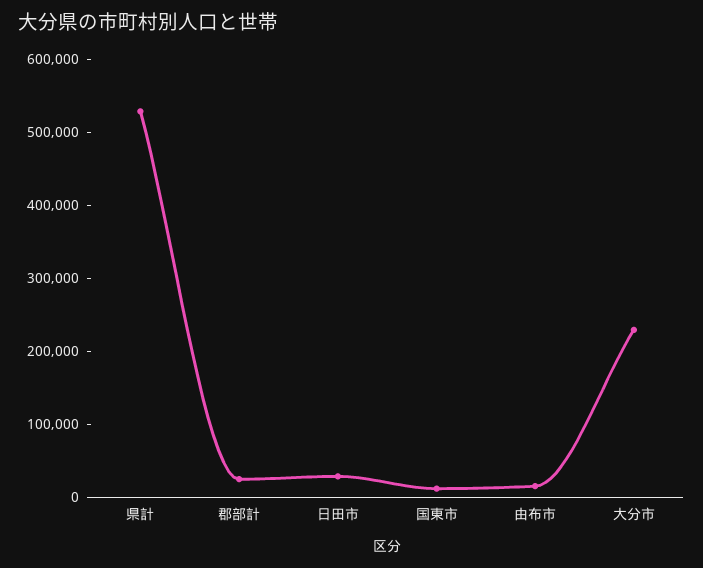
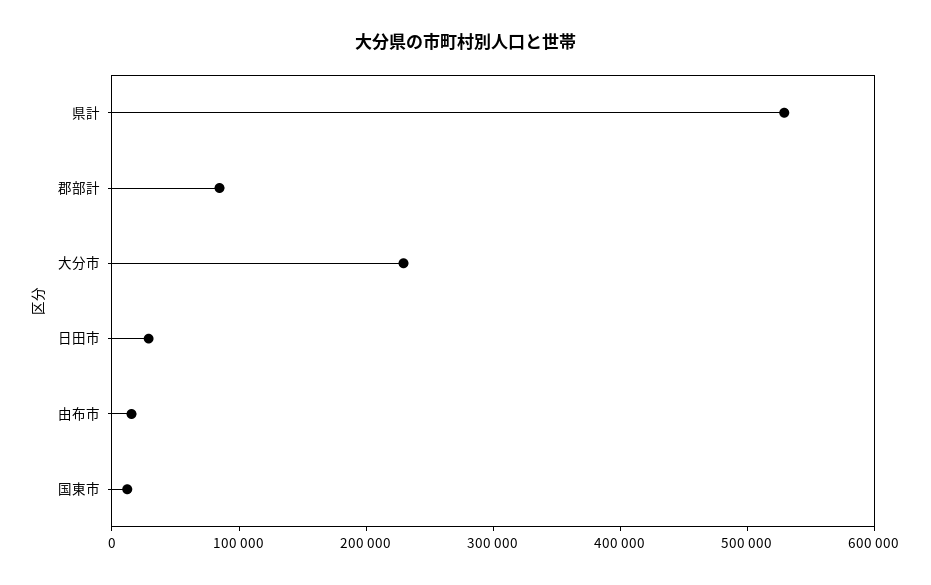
  {
    "県計": 520000,
-   "郡部計": 20000,
+   "郡部計": 80000,
    "日田市": 20000,
    "国東市": 20000,
    "由布市": 20000,
    "大分市": 220000
  }

